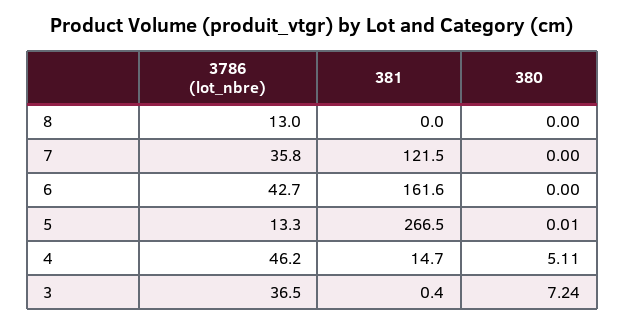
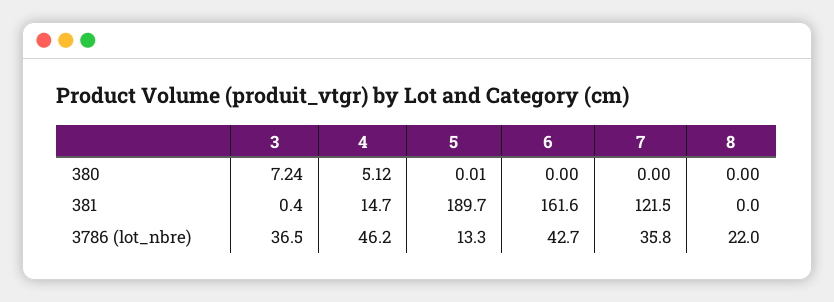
  {
    "3786 (lot_nbre)": {
-     "8": 13,
+     "8": 22,
      "7": 35.8,
      "6": 42.7,
      "5": 13.3,
      "4": 46.2,
      "3": 36.5
    },
    "381": {
      "8": 0,
      "7": 121.5,
      "6": 161.6,
-     "5": 266.5,
+     "5": 189.7,
      "4": 14.7,
      "3": 0.4
    },
    "380": {
      "8": 0,
      "7": 0,
      "6": 0,
      "5": 0.01,
-     "4": 5.11,
+     "4": 5.12,
      "3": 7.24
    }
  }

